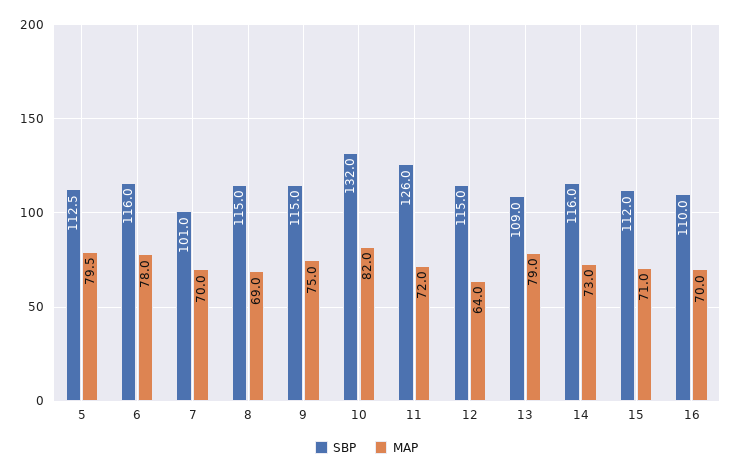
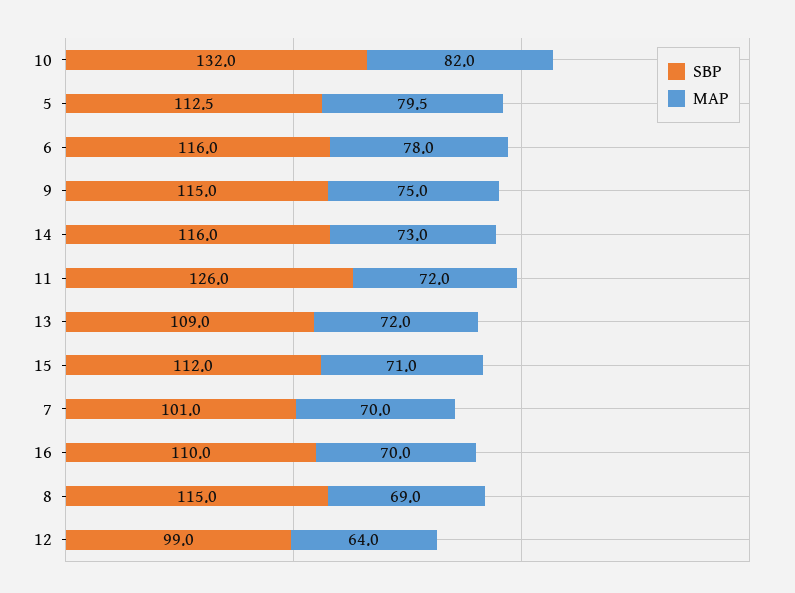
  {
    "SBP": {
      "5": 112.5,
      "6": 116,
      "7": 101,
      "8": 115,
      "9": 115,
      "10": 132,
      "11": 126,
-     "12": 115,
+     "12": 99,
      "13": 109,
      "14": 116,
      "15": 112,
      "16": 110
    },
    "MAP": {
      "5": 79.5,
      "6": 78,
      "7": 70,
      "8": 69,
      "9": 75,
      "10": 82,
      "11": 72,
      "12": 64,
-     "13": 79,
+     "13": 72,
      "14": 73,
      "15": 71,
      "16": 70
    }
  }

